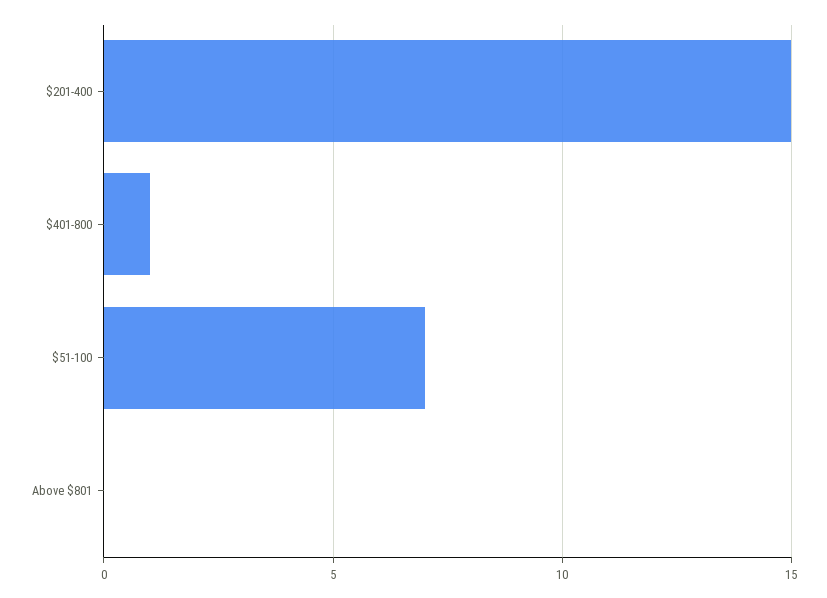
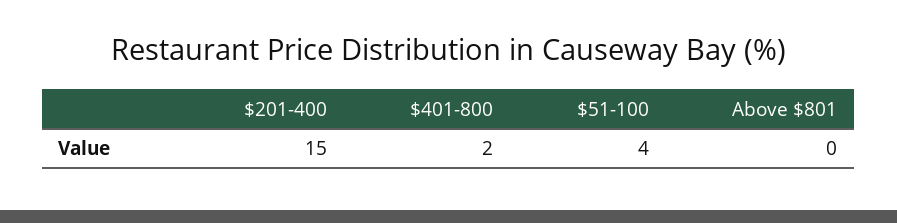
  {
    "$201-400": 15,
-   "$401-800": 1,
+   "$401-800": 2,
-   "$51-100": 7,
+   "$51-100": 4,
    "Above $801": 0
  }

